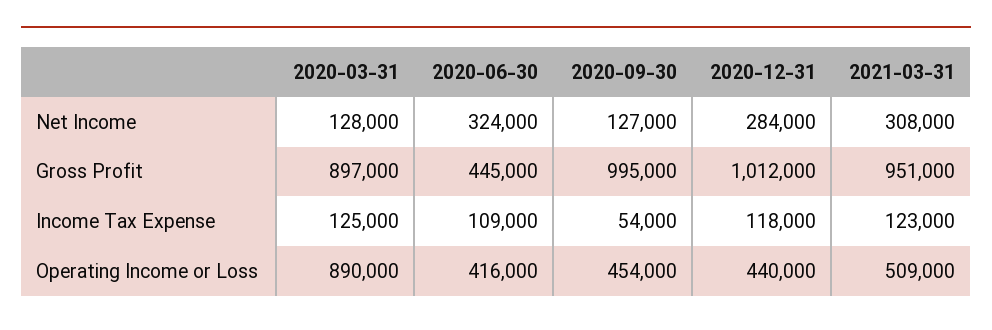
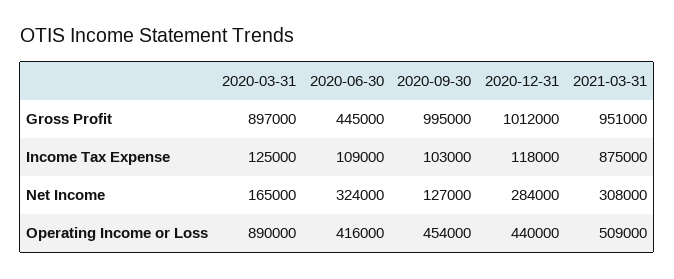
  {
    "2020-03-31": {
-     "Net Income": 128000,
+     "Net Income": 165000,
      "Gross Profit": 897000,
      "Income Tax Expense": 125000,
      "Operating Income or Loss": 890000
    },
    "2020-06-30": {
      "Net Income": 324000,
      "Gross Profit": 445000,
      "Income Tax Expense": 109000,
      "Operating Income or Loss": 416000
    },
    "2020-09-30": {
      "Net Income": 127000,
      "Gross Profit": 995000,
-     "Income Tax Expense": 54000,
+     "Income Tax Expense": 103000,
      "Operating Income or Loss": 454000
    },
    "2020-12-31": {
      "Net Income": 284000,
      "Gross Profit": 1012000,
      "Income Tax Expense": 118000,
      "Operating Income or Loss": 440000
    },
    "2021-03-31": {
      "Net Income": 308000,
      "Gross Profit": 951000,
-     "Income Tax Expense": 123000,
+     "Income Tax Expense": 875000,
      "Operating Income or Loss": 509000
    }
  }

